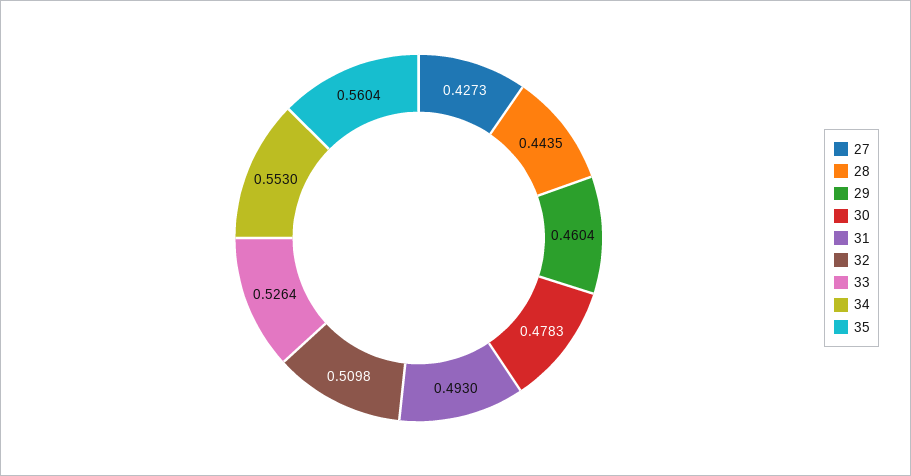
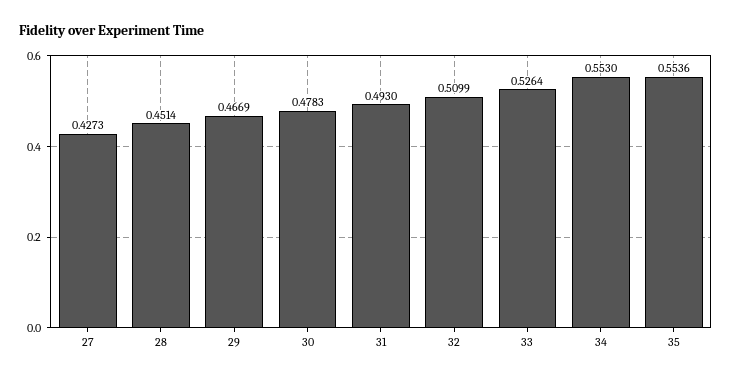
  {
    "27": 0.4273,
-   "28": 0.4435,
+   "28": 0.4514,
-   "29": 0.4604,
+   "29": 0.4669,
    "30": 0.4783,
    "31": 0.493,
-   "32": 0.5098,
+   "32": 0.5099,
    "33": 0.5264,
    "34": 0.553,
-   "35": 0.5604
+   "35": 0.5536
  }

